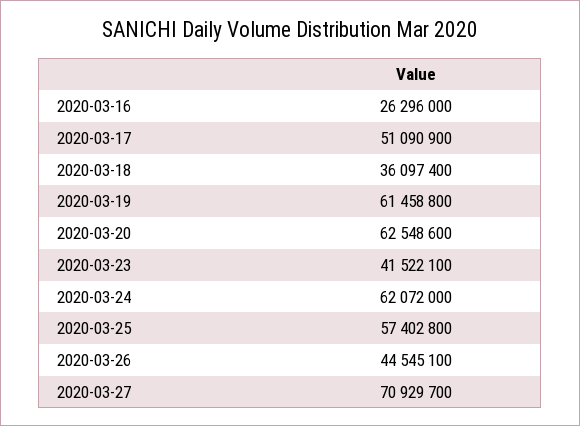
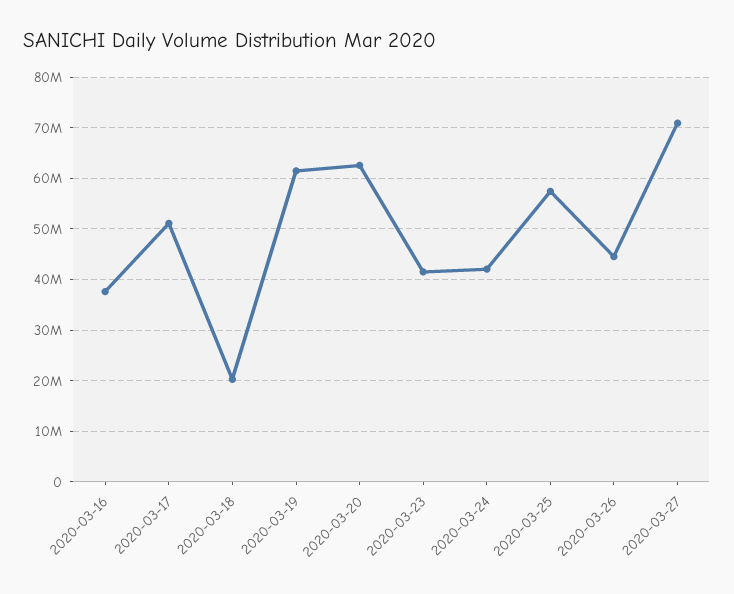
  {
-   "2020-03-16": 26296000,
+   "2020-03-16": 38000000,
    "2020-03-17": 51090900,
-   "2020-03-18": 36097400,
+   "2020-03-18": 20000000,
    "2020-03-19": 61458800,
    "2020-03-20": 62548600,
    "2020-03-23": 41522100,
-   "2020-03-24": 62072000,
+   "2020-03-24": 42000000,
    "2020-03-25": 57402800,
    "2020-03-26": 44545100,
    "2020-03-27": 70929700
  }

